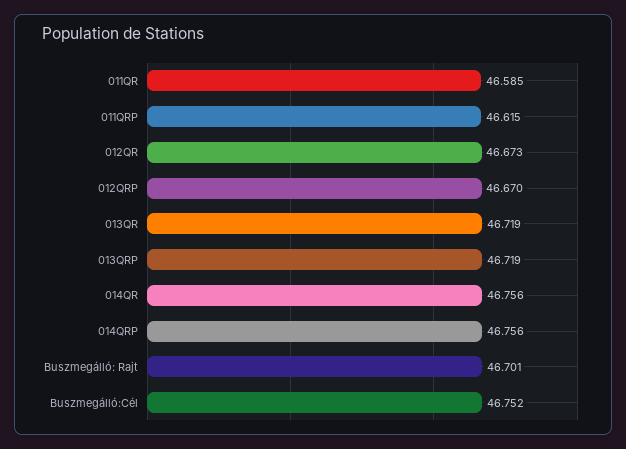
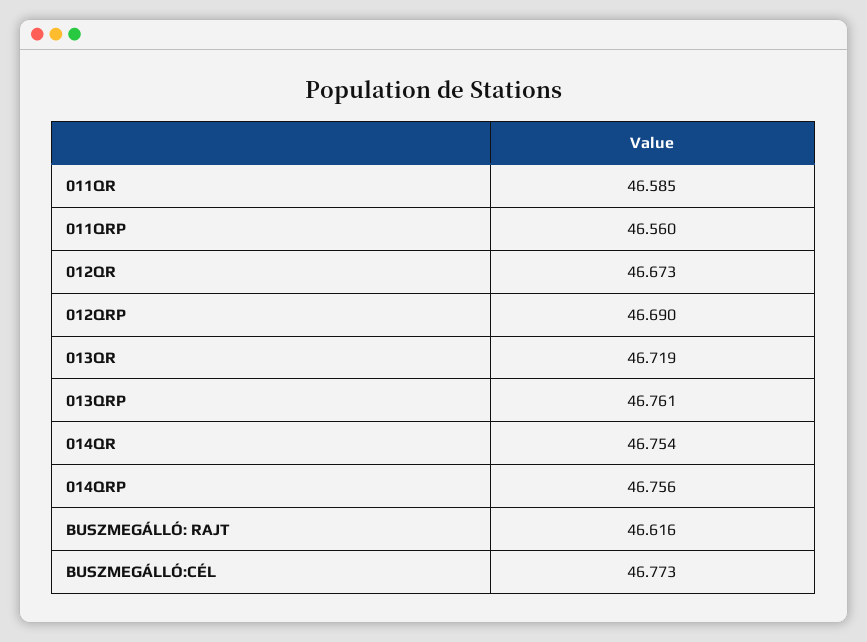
  {
    "011QR": 46.585,
-   "011QRP": 46.615,
+   "011QRP": 46.56,
    "012QR": 46.673,
-   "012QRP": 46.67,
+   "012QRP": 46.69,
    "013QR": 46.719,
-   "013QRP": 46.719,
+   "013QRP": 46.761,
-   "014QR": 46.756,
+   "014QR": 46.754,
    "014QRP": 46.756,
-   "Buszmegálló: Rajt": 46.701,
+   "Buszmegálló: Rajt": 46.616,
-   "Buszmegálló:Cél": 46.752
+   "Buszmegálló:Cél": 46.773
  }

